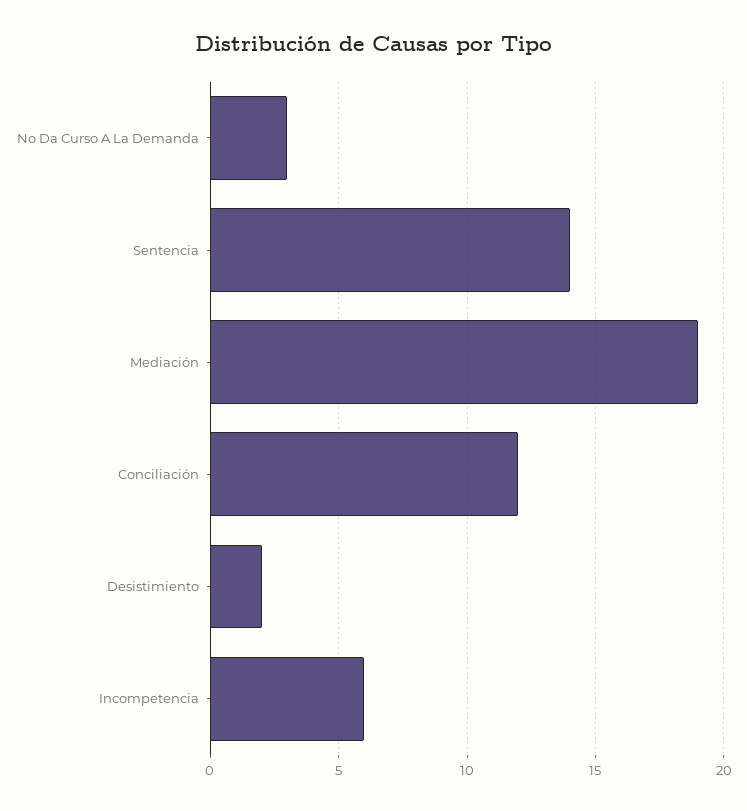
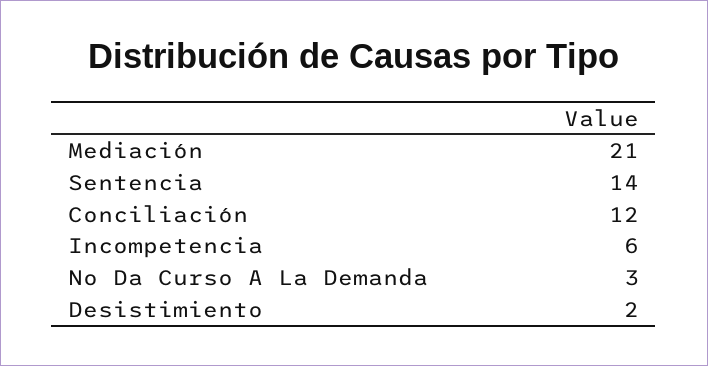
  {
    "No Da Curso A La Demanda": 3,
    "Sentencia": 14,
-   "Mediación": 19,
+   "Mediación": 21,
    "Conciliación": 12,
    "Desistimiento": 2,
    "Incompetencia": 6
  }

